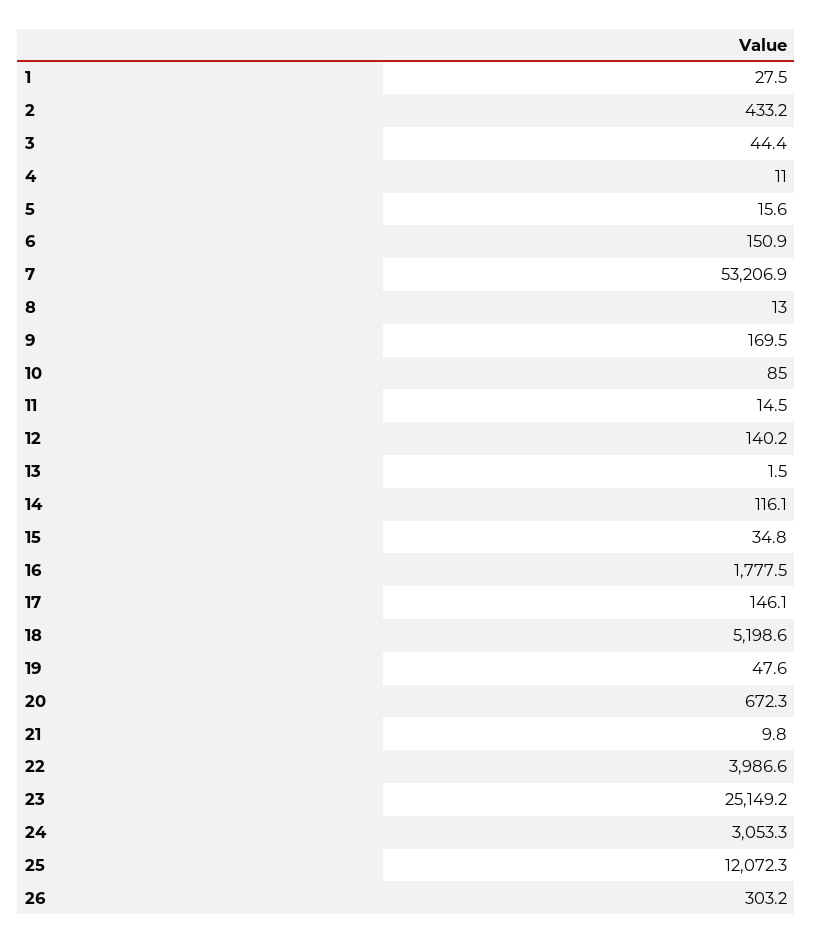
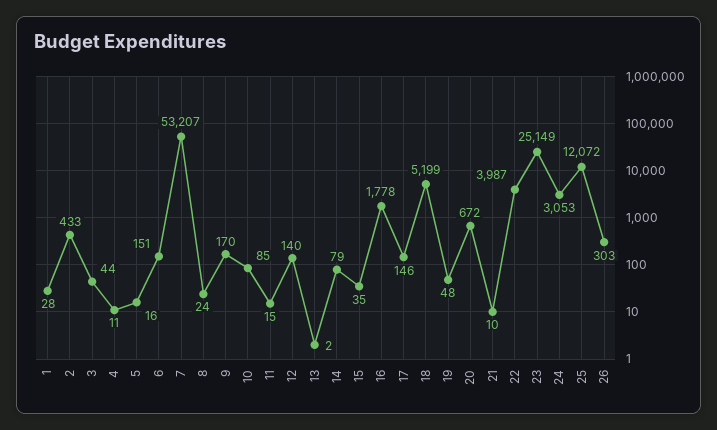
  {
    "1": 27.5,
    "2": 433.2,
    "3": 44.4,
    "4": 11,
    "5": 15.6,
    "6": 150.9,
    "7": 53206.9,
-   "8": 13,
+   "8": 24,
    "9": 169.5,
    "10": 85,
    "11": 14.5,
    "12": 140.2,
    "13": 1.5,
-   "14": 116.1,
+   "14": 79,
    "15": 34.8,
    "16": 1777.5,
    "17": 146.1,
    "18": 5198.6,
    "19": 47.6,
    "20": 672.3,
    "21": 9.8,
    "22": 3986.6,
    "23": 25149.2,
    "24": 3053.3,
    "25": 12072.3,
    "26": 303.2
  }

